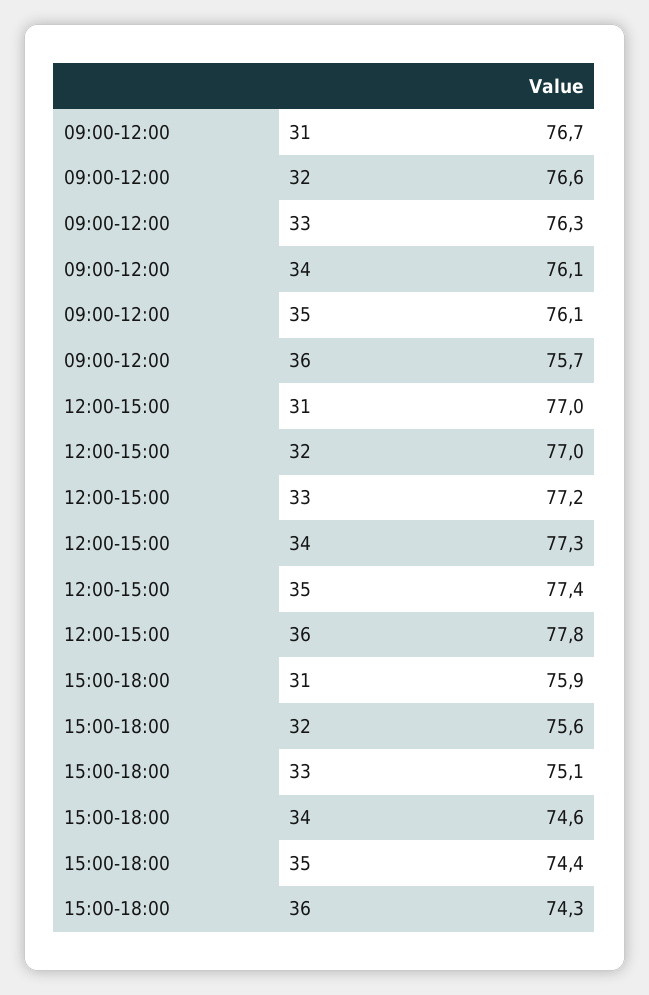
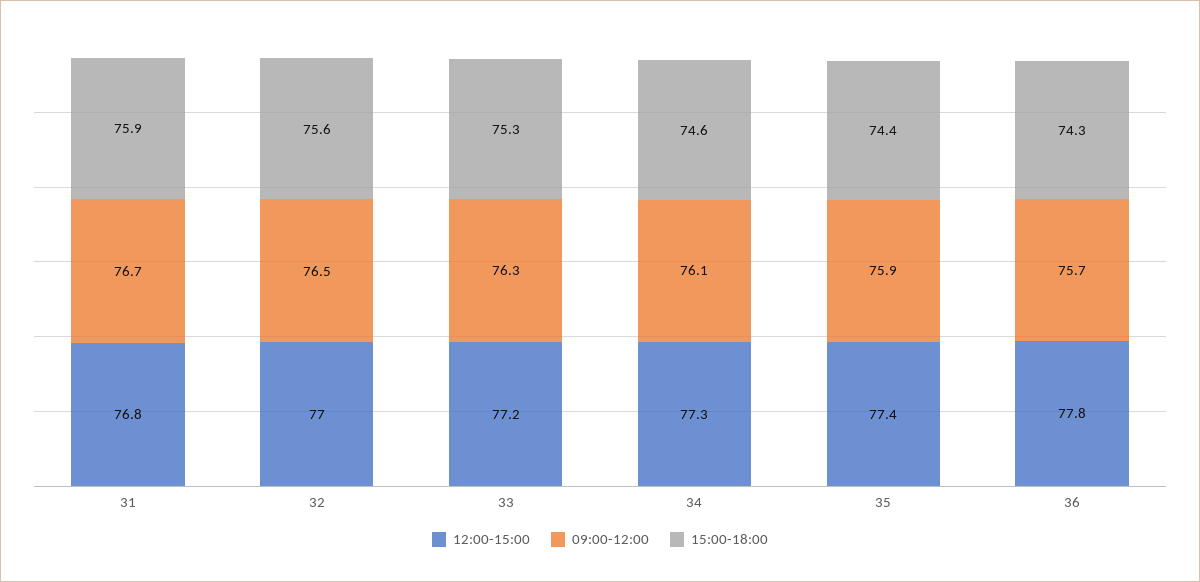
  {
    "09:00-12:00": {
      "31": 76.7,
-     "32": 76.6,
+     "32": 76.5,
      "33": 76.3,
      "34": 76.1,
-     "35": 76.1,
+     "35": 75.9,
      "36": 75.7
    },
    "12:00-15:00": {
-     "31": 77,
+     "31": 76.8,
      "32": 77,
      "33": 77.2,
      "34": 77.3,
      "35": 77.4,
      "36": 77.8
    },
    "15:00-18:00": {
      "31": 75.9,
      "32": 75.6,
-     "33": 75.1,
+     "33": 75.3,
      "34": 74.6,
      "35": 74.4,
      "36": 74.3
    }
  }

